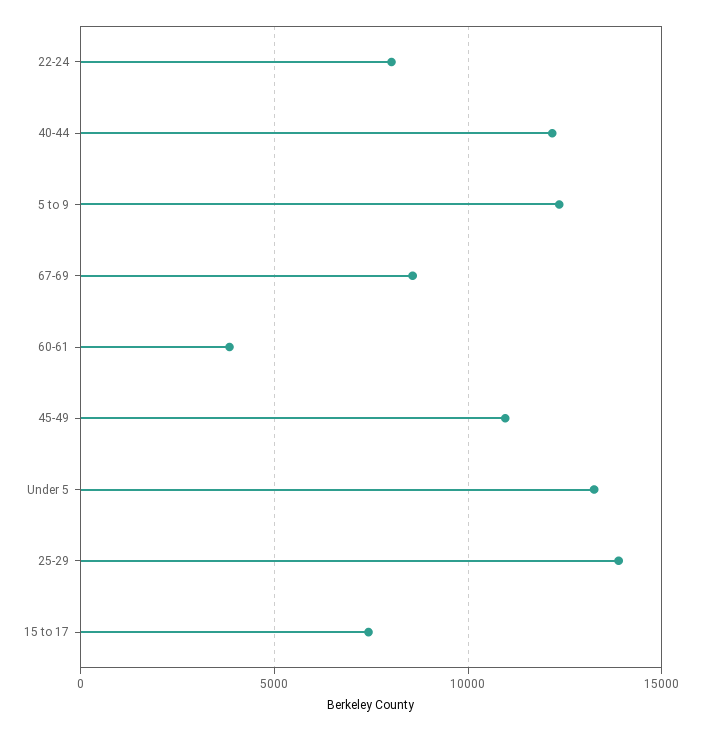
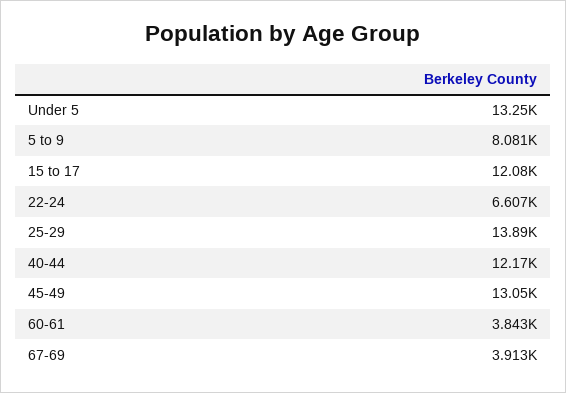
  {
-   "22-24": 8000,
+   "22-24": 6607,
    "40-44": 12170,
-   "5 to 9": 12500,
+   "5 to 9": 8081,
-   "67-69": 8500,
+   "67-69": 3913,
    "60-61": 3843,
-   "45-49": 11000,
+   "45-49": 13050,
    "Under 5": 13250,
    "25-29": 13890,
-   "15 to 17": 7500
+   "15 to 17": 12080
  }

